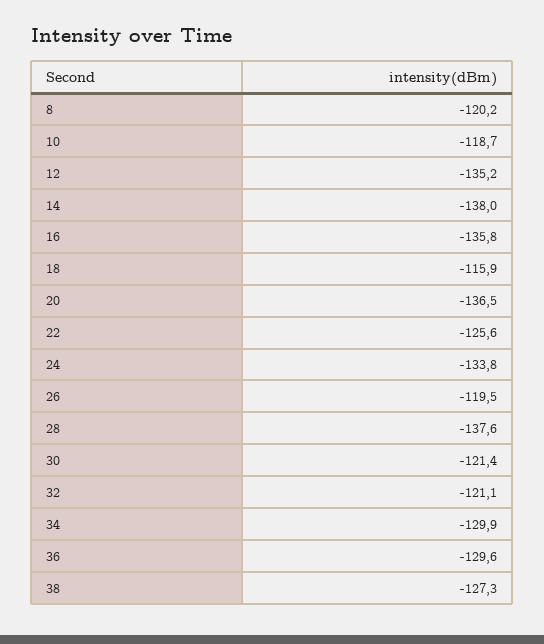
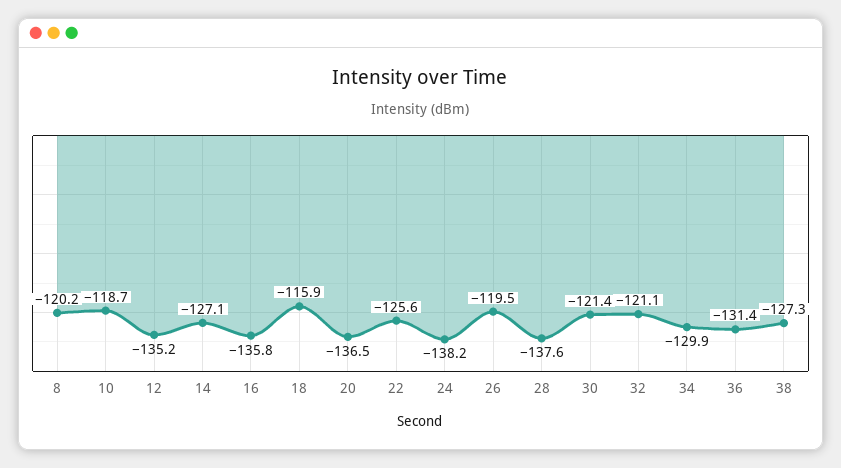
  {
    "8": -120.2,
    "10": -118.7,
    "12": -135.2,
-   "14": -138,
+   "14": -127.1,
    "16": -135.8,
    "18": -115.9,
    "20": -136.5,
    "22": -125.6,
-   "24": -133.8,
+   "24": -138.2,
    "26": -119.5,
    "28": -137.6,
    "30": -121.4,
    "32": -121.1,
    "34": -129.9,
-   "36": -129.6,
+   "36": -131.4,
    "38": -127.3
  }

